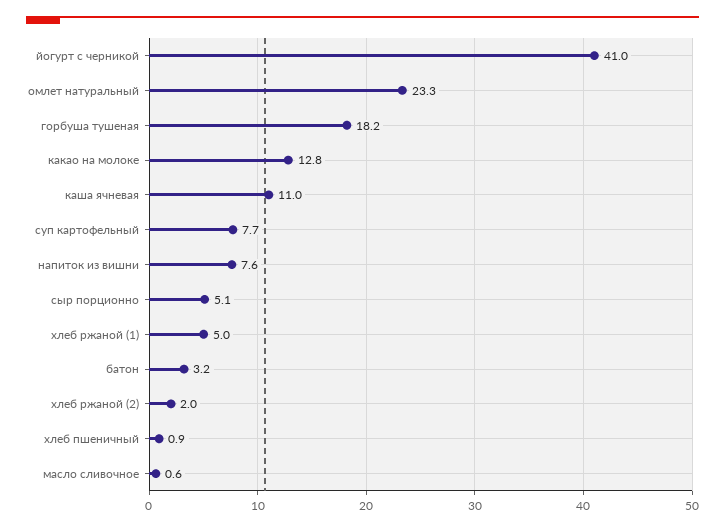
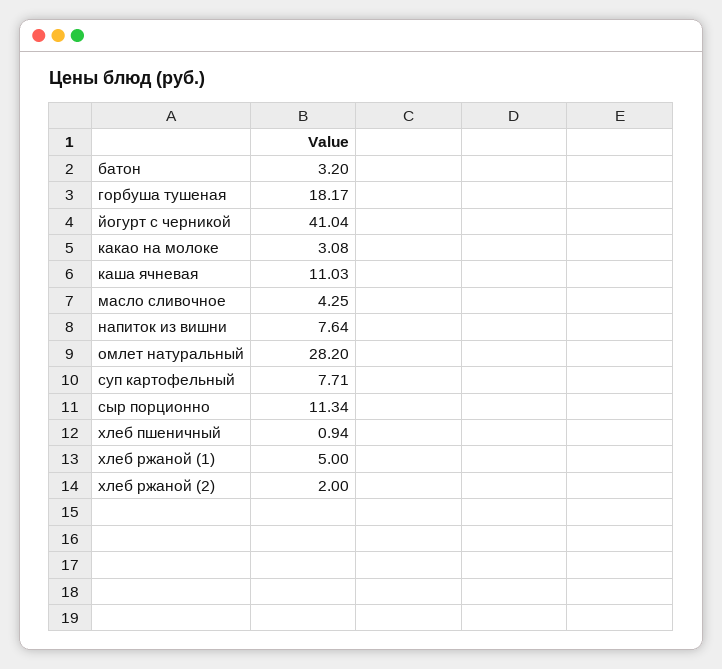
  {
    "йогурт с черникой": 41.04,
-   "омлет натуральный": 23.3,
+   "омлет натуральный": 28.2,
    "горбуша тушеная": 18.17,
-   "какао на молоке": 12.8,
+   "какао на молоке": 3.08,
    "каша ячневая": 11.03,
    "суп картофельный": 7.71,
    "напиток из вишни": 7.64,
-   "сыр порционно": 5.1,
+   "сыр порционно": 11.34,
    "хлеб ржаной (1)": 5,
    "батон": 3.2,
    "хлеб ржаной (2)": 2,
    "хлеб пшеничный": 0.94,
-   "масло сливочное": 0.6
+   "масло сливочное": 4.25
  }

